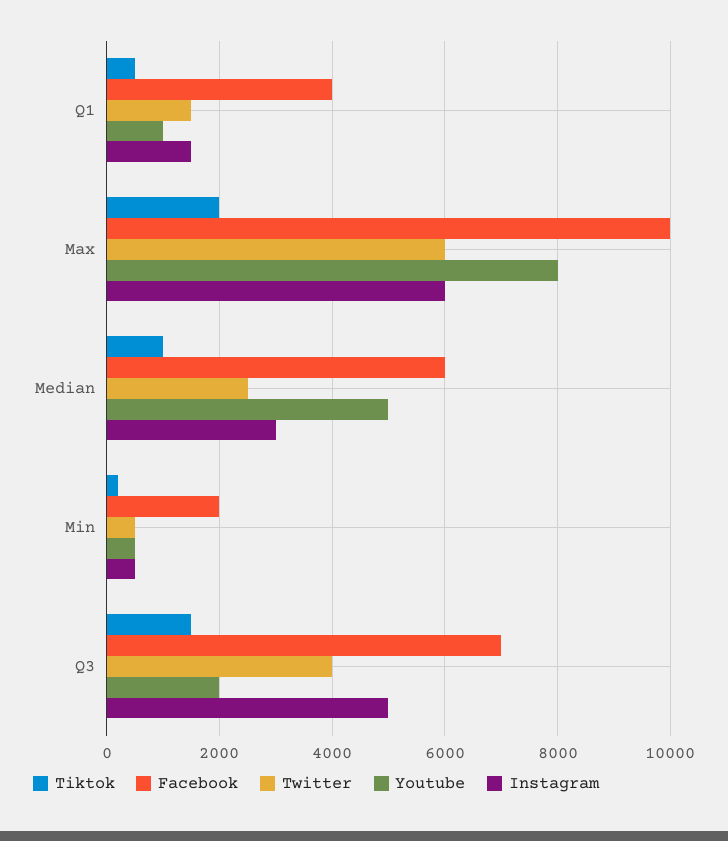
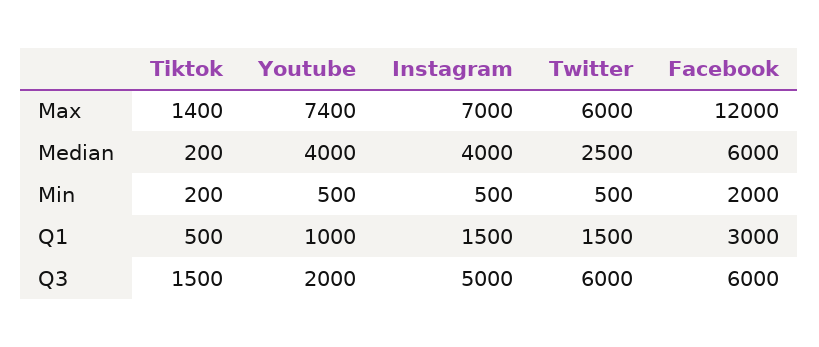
  {
    "Tiktok": {
      "Q1": 500,
-     "Max": 2000,
+     "Max": 1400,
-     "Median": 1000,
+     "Median": 200,
      "Min": 200,
      "Q3": 1500
    },
    "Facebook": {
-     "Q1": 4000,
+     "Q1": 3000,
-     "Max": 10000,
+     "Max": 12000,
      "Median": 6000,
      "Min": 2000,
-     "Q3": 7000
+     "Q3": 6000
    },
    "Twitter": {
      "Q1": 1500,
      "Max": 6000,
      "Median": 2500,
      "Min": 500,
-     "Q3": 4000
+     "Q3": 6000
    },
    "Youtube": {
      "Q1": 1000,
-     "Max": 8000,
+     "Max": 7400,
-     "Median": 5000,
+     "Median": 4000,
      "Min": 500,
      "Q3": 2000
    },
    "Instagram": {
      "Q1": 1500,
-     "Max": 6000,
+     "Max": 7000,
-     "Median": 3000,
+     "Median": 4000,
      "Min": 500,
      "Q3": 5000
    }
  }

